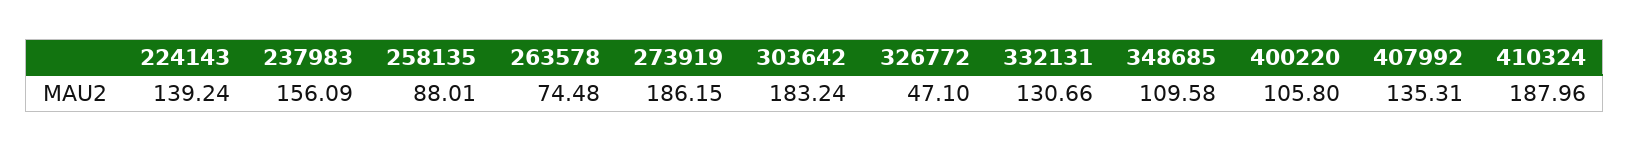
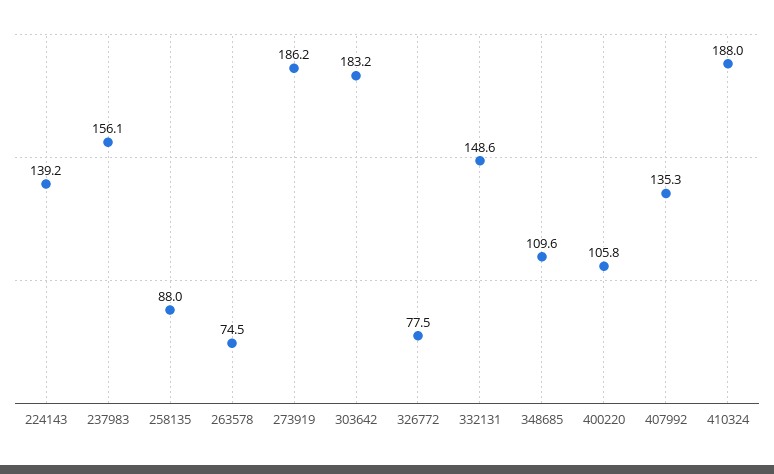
  {
    "224143": 139.24,
    "237983": 156.09,
    "258135": 88.01,
    "263578": 74.48,
    "273919": 186.15,
    "303642": 183.24,
-   "326772": 47.1,
+   "326772": 77.5,
-   "332131": 130.66,
+   "332131": 148.6,
    "348685": 109.58,
    "400220": 105.8,
    "407992": 135.31,
    "410324": 187.96
  }

